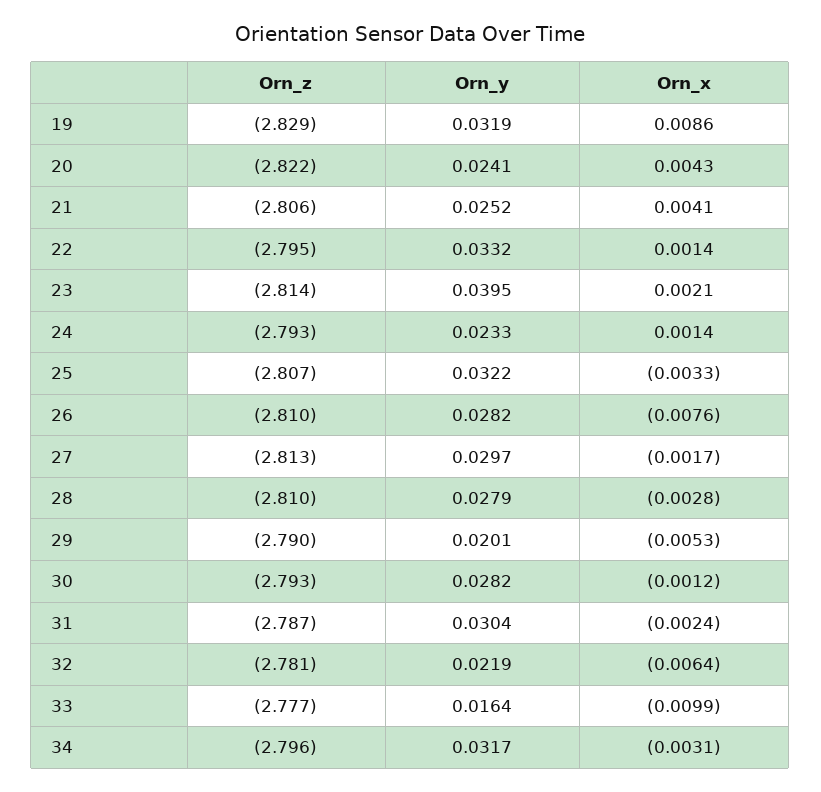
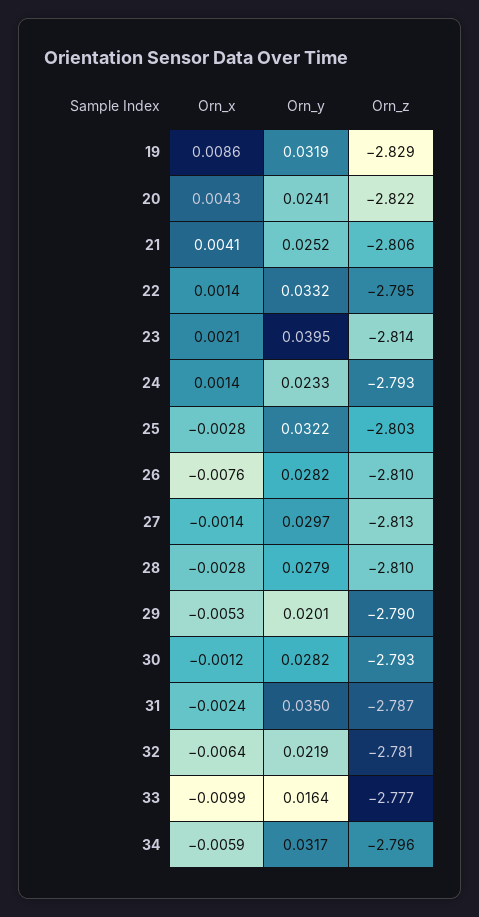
  {
    "Orn_z": {
      "19": -2.829,
      "20": -2.822,
      "21": -2.806,
      "22": -2.795,
      "23": -2.814,
      "24": -2.793,
-     "25": -2.807,
+     "25": -2.803,
      "26": -2.81,
      "27": -2.813,
      "28": -2.81,
      "29": -2.79,
      "30": -2.793,
      "31": -2.787,
      "32": -2.781,
      "33": -2.777,
      "34": -2.796
    },
    "Orn_y": {
      "19": 0.0319,
      "20": 0.0241,
      "21": 0.0252,
      "22": 0.0332,
      "23": 0.0395,
      "24": 0.0233,
      "25": 0.0322,
      "26": 0.0282,
      "27": 0.0297,
      "28": 0.0279,
      "29": 0.0201,
      "30": 0.0282,
-     "31": 0.0304,
+     "31": 0.035,
      "32": 0.0219,
      "33": 0.0164,
      "34": 0.0317
    },
    "Orn_x": {
      "19": 0.0086,
      "20": 0.0043,
      "21": 0.0041,
      "22": 0.0014,
      "23": 0.0021,
      "24": 0.0014,
-     "25": -0.0033,
+     "25": -0.0028,
      "26": -0.0076,
-     "27": -0.0017,
+     "27": -0.0014,
      "28": -0.0028,
      "29": -0.0053,
      "30": -0.0012,
      "31": -0.0024,
      "32": -0.0064,
      "33": -0.0099,
-     "34": -0.0031
+     "34": -0.0059
    }
  }

